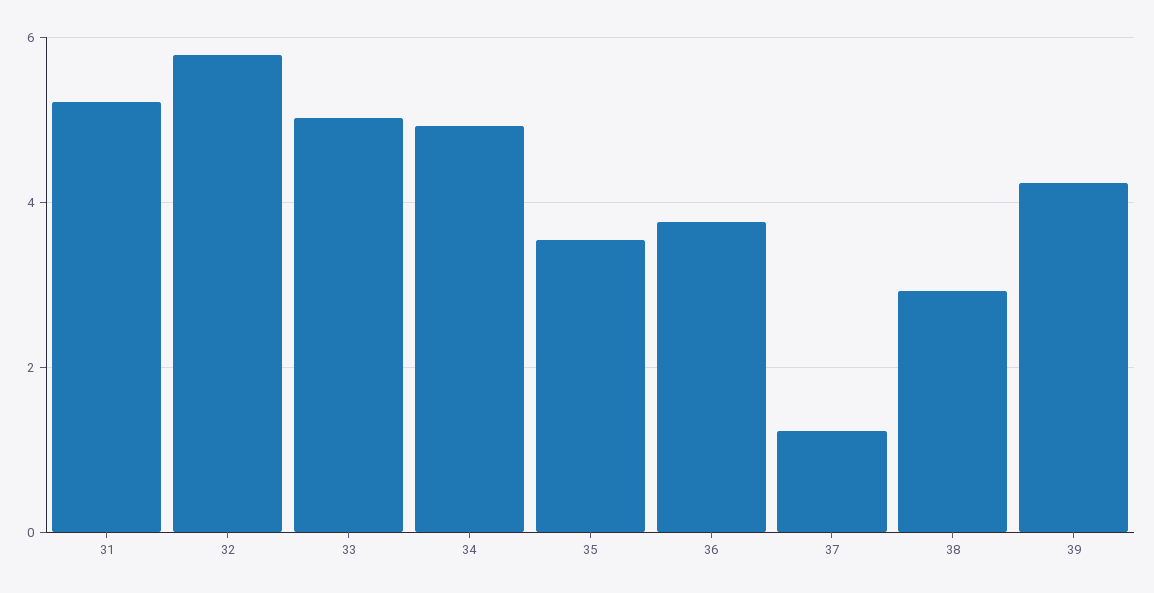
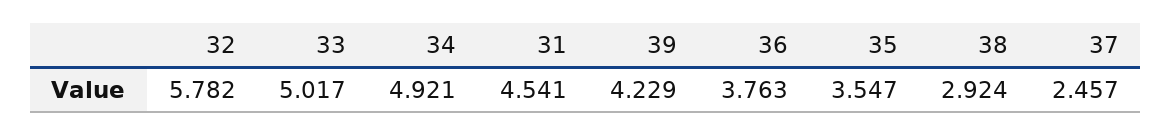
  {
-   "31": 5.2,
+   "31": 4.541,
    "32": 5.782,
    "33": 5.017,
    "34": 4.921,
    "35": 3.547,
    "36": 3.763,
-   "37": 1.2,
+   "37": 2.457,
    "38": 2.924,
    "39": 4.229
  }

